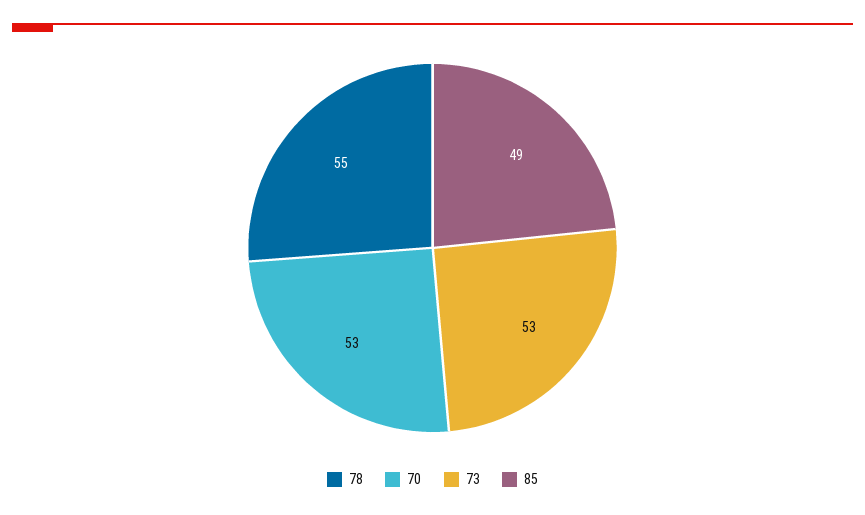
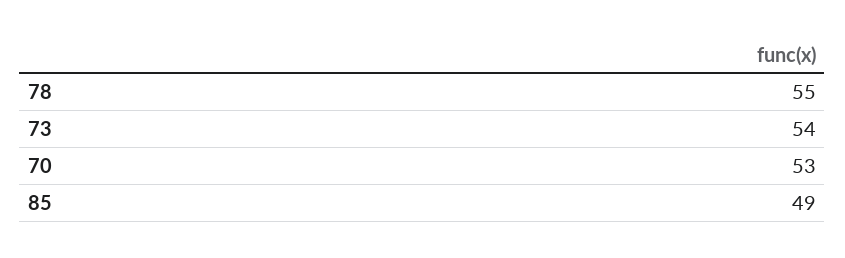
  {
    "78": 55,
    "70": 53,
-   "73": 53,
+   "73": 54,
    "85": 49
  }

